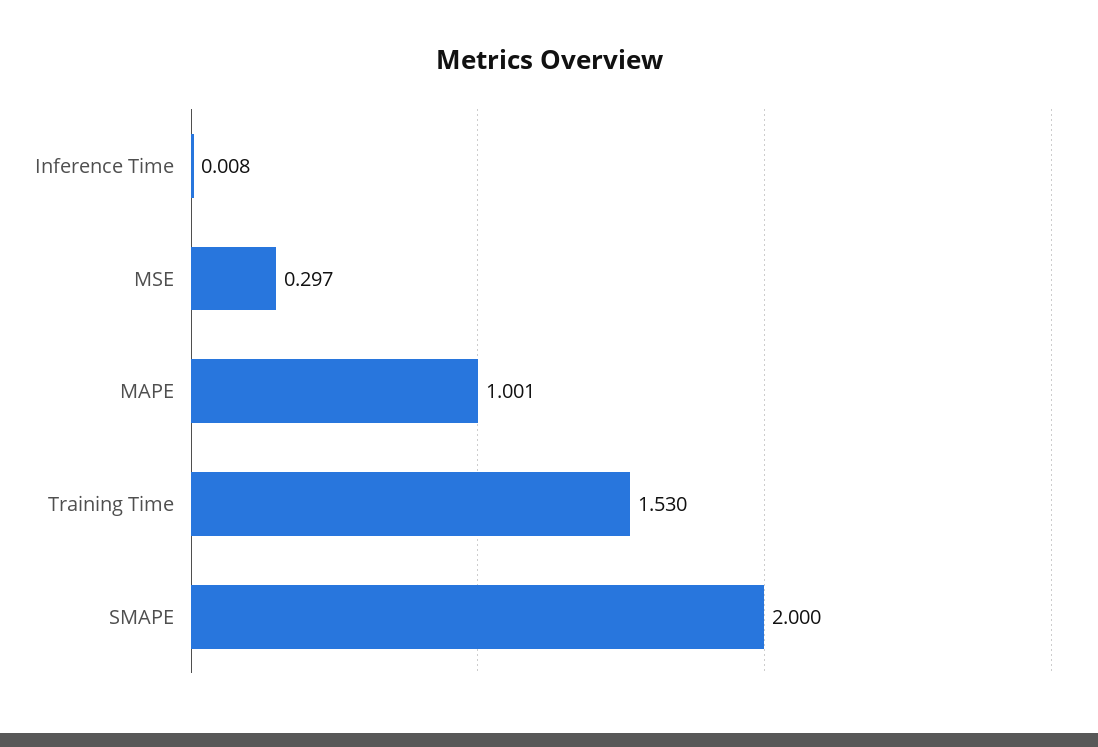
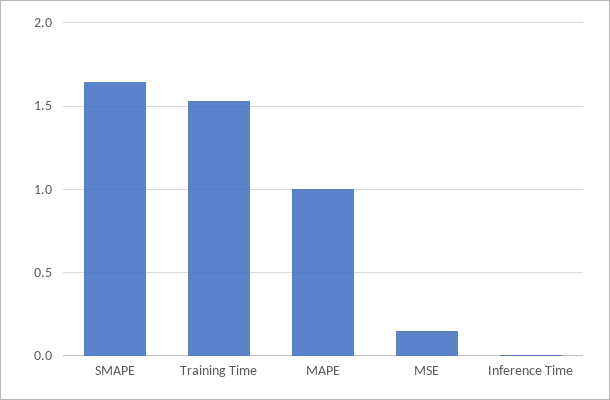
  {
    "Inference Time": 0.008,
-   "MSE": 0.297,
+   "MSE": 0.15,
    "MAPE": 1.001,
    "Training Time": 1.53,
-   "SMAPE": 2
+   "SMAPE": 1.65
  }

